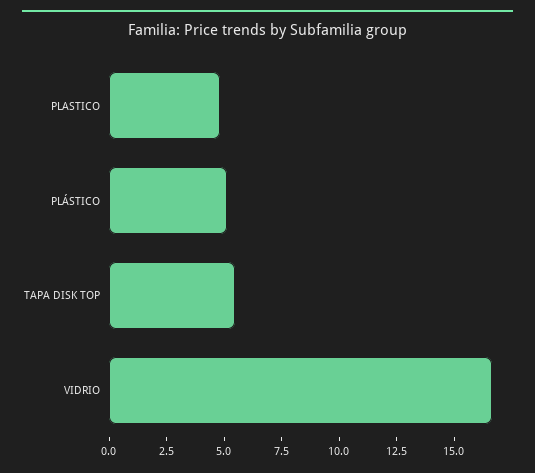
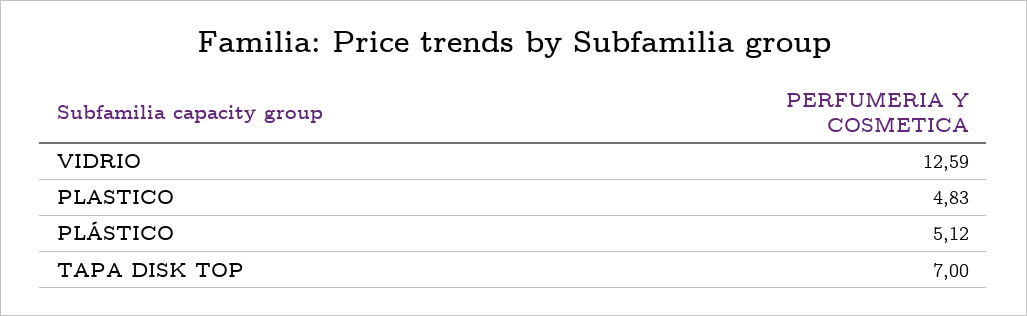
  {
    "PLASTICO": 4.83,
    "PLÁSTICO": 5.12,
-   "TAPA DISK TOP": 5.5,
+   "TAPA DISK TOP": 7,
-   "VIDRIO": 16.5
+   "VIDRIO": 12.59
  }

